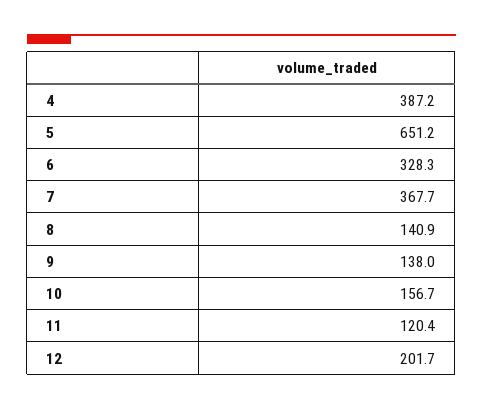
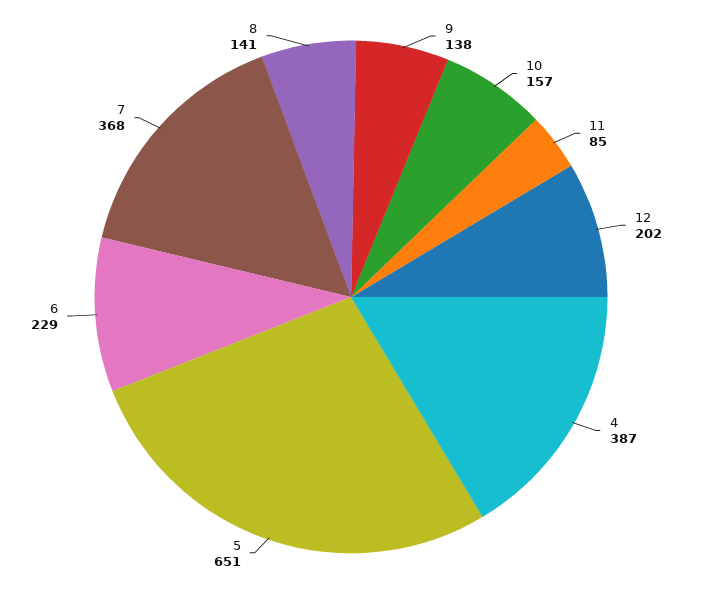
  {
    "4": 387.2,
    "5": 651.2,
-   "6": 328.3,
+   "6": 229,
    "7": 367.7,
    "8": 140.9,
    "9": 138,
    "10": 156.7,
-   "11": 120.4,
+   "11": 85,
    "12": 201.7
  }

